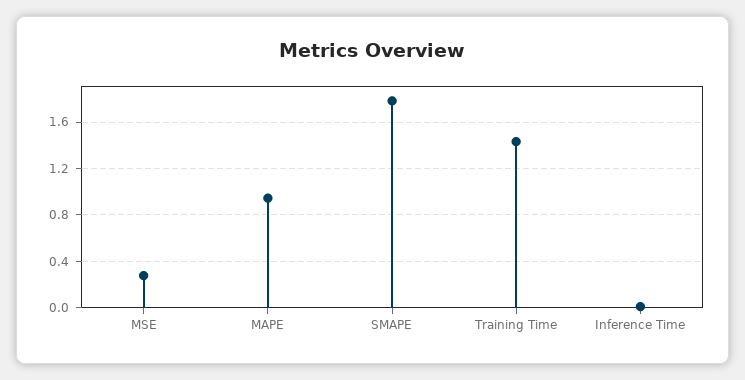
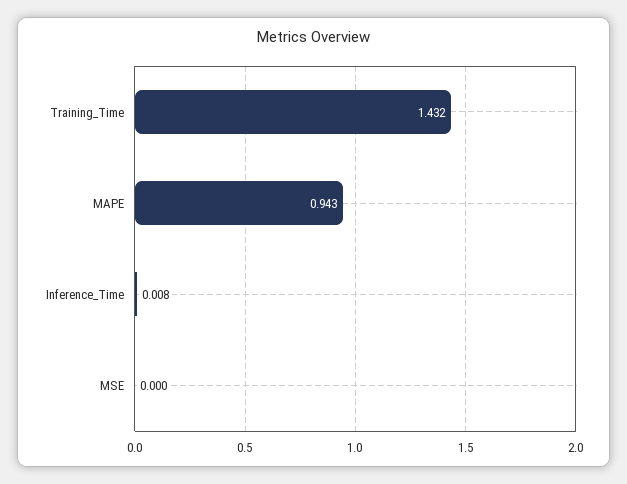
  {
-   "MSE": 0.3,
+   "MSE": 0,
    "MAPE": 0.943,
-   "SMAPE": 1.8,
    "Training Time": 1.432,
    "Inference Time": 0.008
  }

